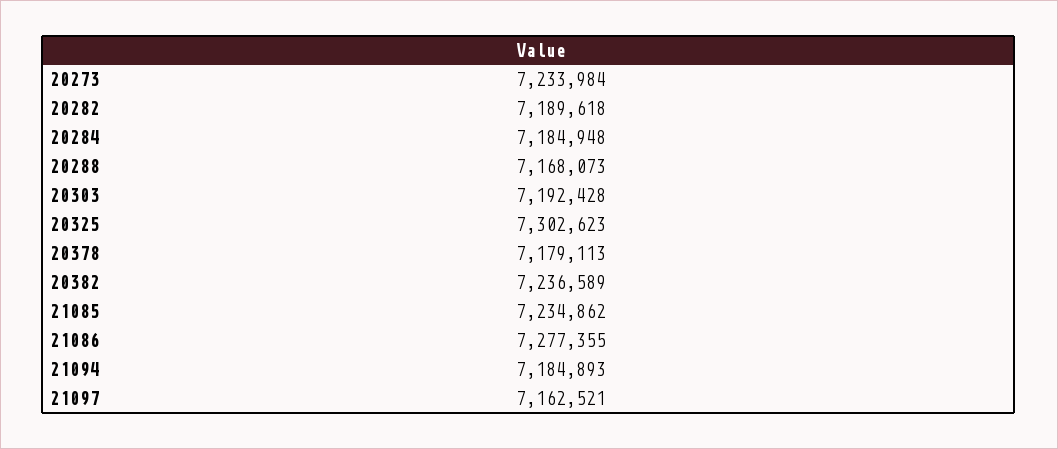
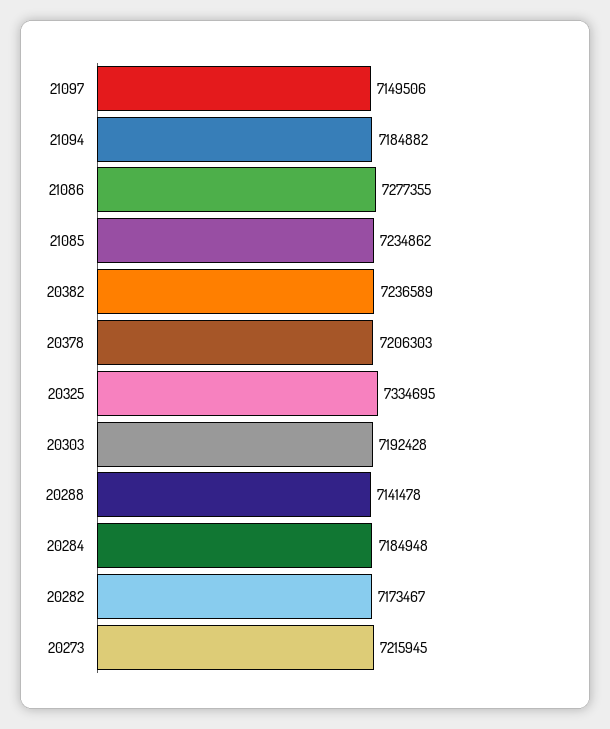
  {
-   "20273": 7233984,
+   "20273": 7215945,
-   "20282": 7189618,
+   "20282": 7173467,
    "20284": 7184948,
-   "20288": 7168073,
+   "20288": 7141478,
    "20303": 7192428,
-   "20325": 7302623,
+   "20325": 7334695,
-   "20378": 7179113,
+   "20378": 7206303,
    "20382": 7236589,
    "21085": 7234862,
    "21086": 7277355,
-   "21094": 7184893,
+   "21094": 7184882,
-   "21097": 7162521
+   "21097": 7149506
  }

